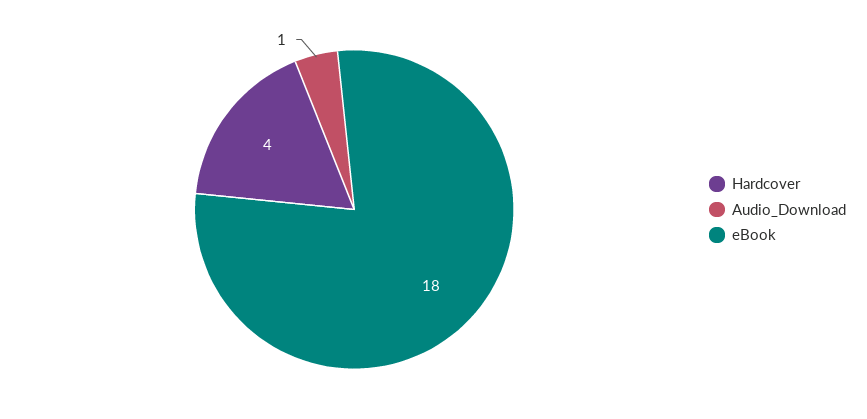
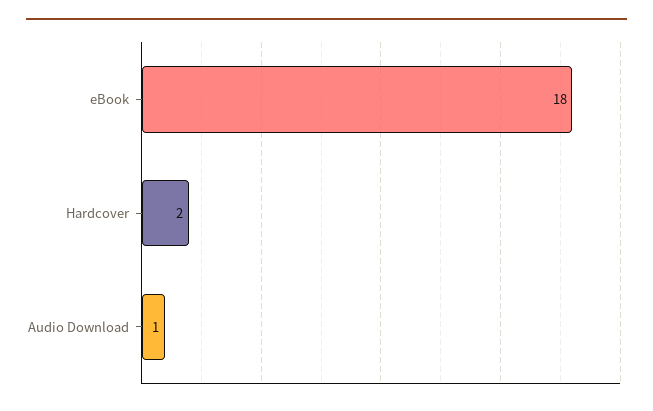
  {
-   "Hardcover": 4,
+   "Hardcover": 2,
    "Audio_Download": 1,
    "eBook": 18
  }

